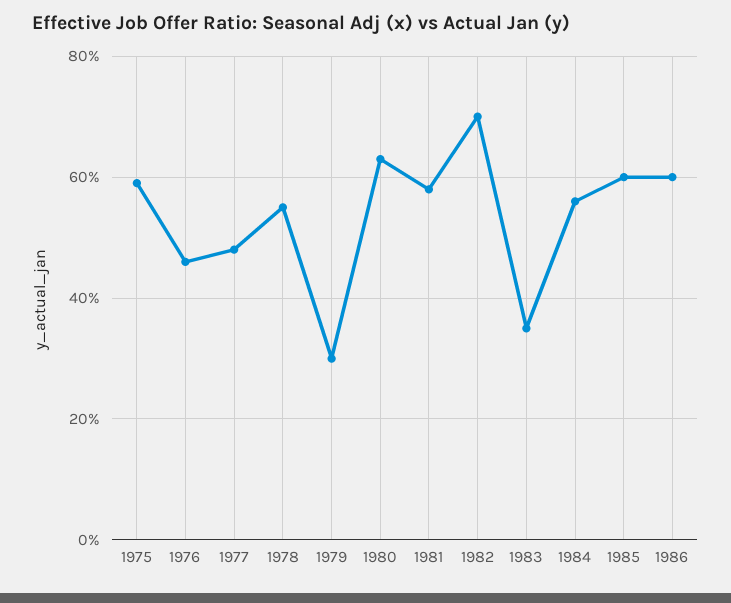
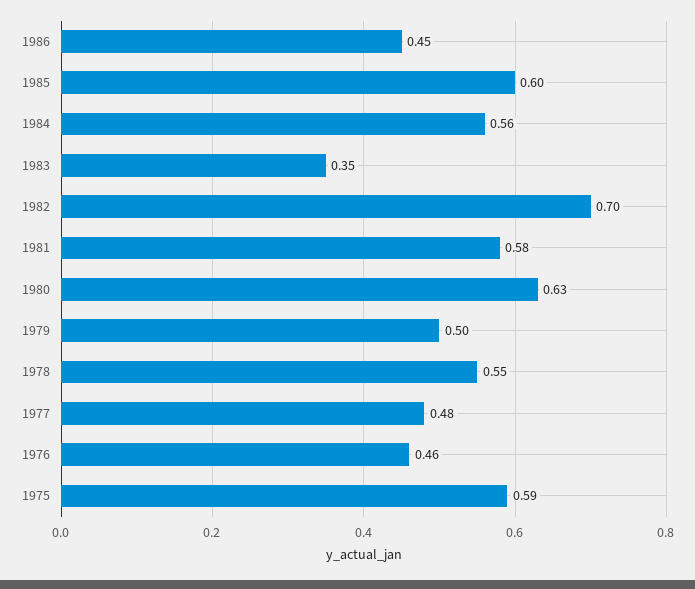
  {
    "1975": 0.59,
    "1976": 0.46,
    "1977": 0.48,
    "1978": 0.55,
-   "1979": 0.3,
+   "1979": 0.5,
    "1980": 0.63,
    "1981": 0.58,
    "1982": 0.7,
    "1983": 0.35,
    "1984": 0.56,
    "1985": 0.6,
-   "1986": 0.6
+   "1986": 0.45
  }

